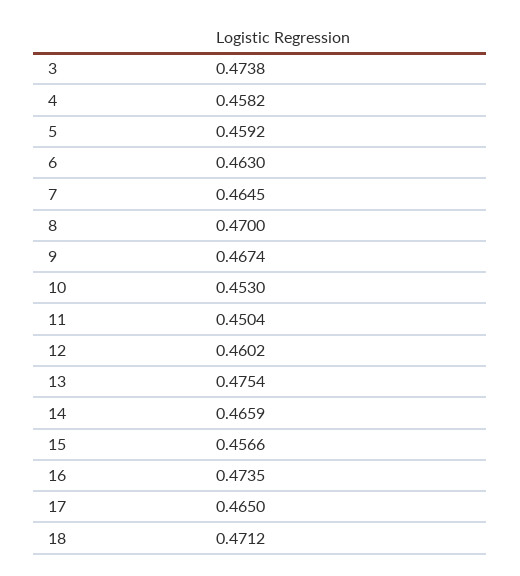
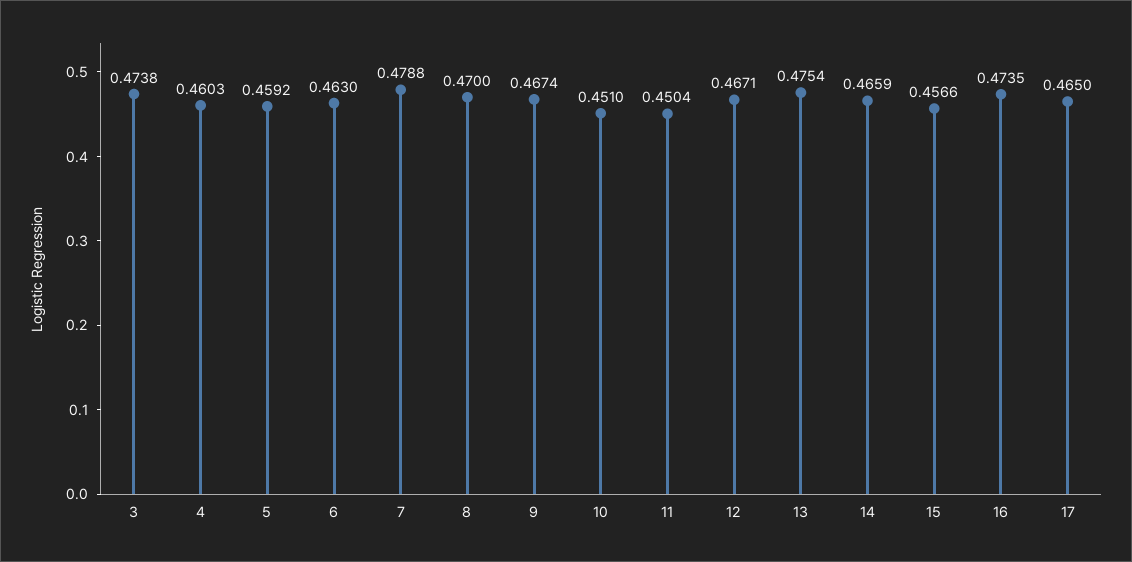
  {
    "3": 0.4738,
-   "4": 0.4582,
+   "4": 0.4603,
    "5": 0.4592,
    "6": 0.463,
-   "7": 0.4645,
+   "7": 0.4788,
    "8": 0.47,
    "9": 0.4674,
-   "10": 0.453,
+   "10": 0.451,
    "11": 0.4504,
-   "12": 0.4602,
+   "12": 0.4671,
    "13": 0.4754,
    "14": 0.4659,
    "15": 0.4566,
    "16": 0.4735,
-   "17": 0.465,
+   "17": 0.465
-   "18": 0.4712
  }

